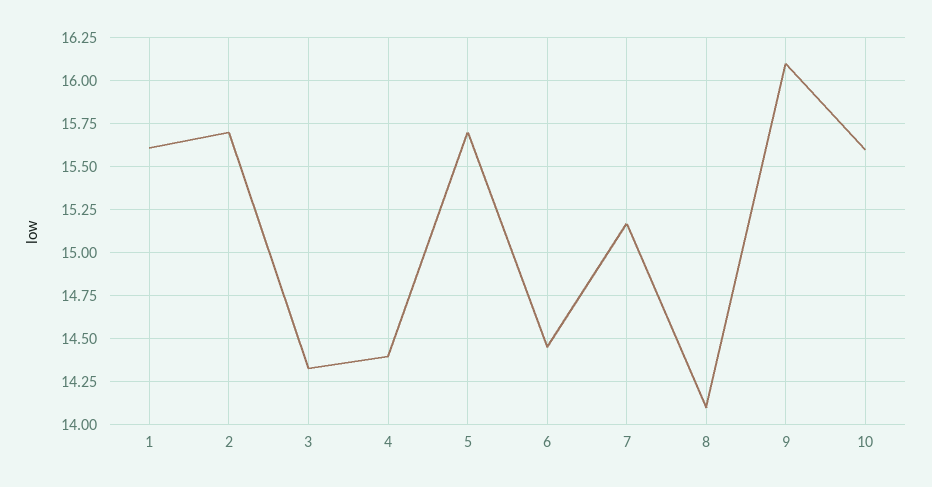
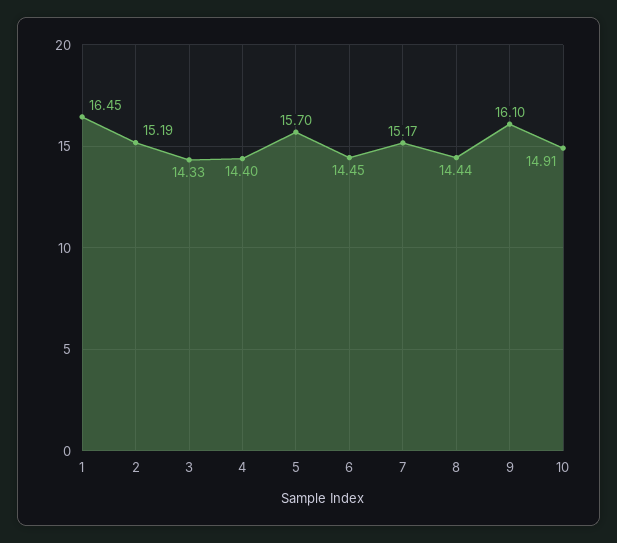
  {
-   "1": 15.6,
+   "1": 16.45,
-   "2": 15.7,
+   "2": 15.19,
    "3": 14.33,
    "4": 14.4,
    "5": 15.7,
    "6": 14.45,
    "7": 15.17,
-   "8": 14.1,
+   "8": 14.44,
    "9": 16.1,
-   "10": 15.6
+   "10": 14.91
  }

